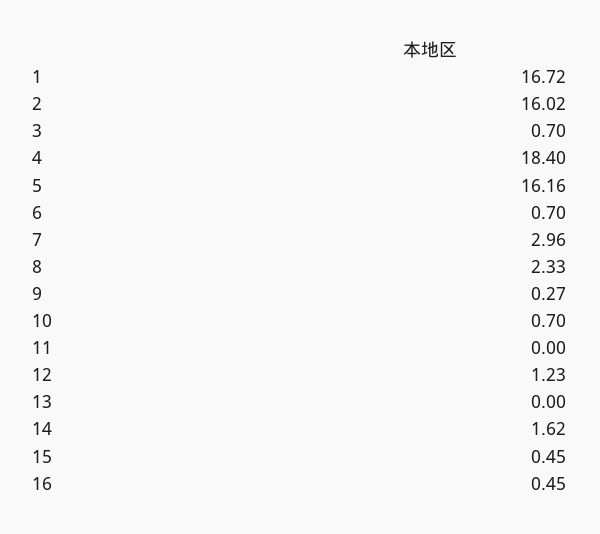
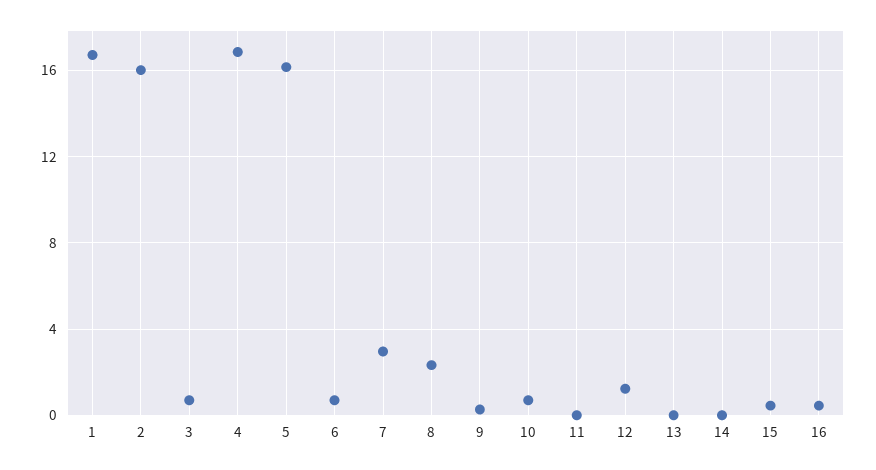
  {
    "1": 16.72,
    "2": 16.02,
    "3": 0.7,
-   "4": 18.4,
+   "4": 17,
    "5": 16.16,
    "6": 0.7,
    "7": 2.96,
    "8": 2.33,
    "9": 0.27,
    "10": 0.7,
    "11": 0,
    "12": 1.23,
    "13": 0,
-   "14": 1.62,
+   "14": 0,
    "15": 0.45,
    "16": 0.45
  }

